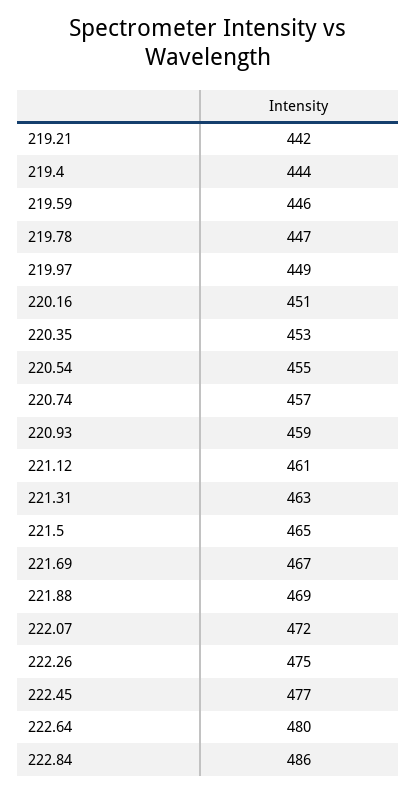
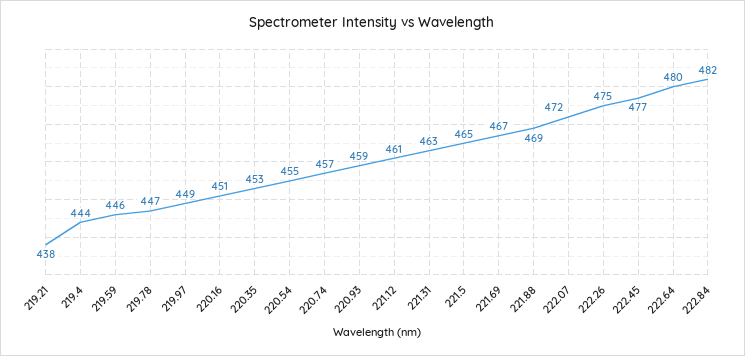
  {
-   "219.21": 442,
+   "219.21": 438,
    "219.4": 444,
    "219.59": 446,
    "219.78": 447,
    "219.97": 449,
    "220.16": 451,
    "220.35": 453,
    "220.54": 455,
    "220.74": 457,
    "220.93": 459,
    "221.12": 461,
    "221.31": 463,
    "221.5": 465,
    "221.69": 467,
    "221.88": 469,
    "222.07": 472,
    "222.26": 475,
    "222.45": 477,
    "222.64": 480,
-   "222.84": 486
+   "222.84": 482
  }

